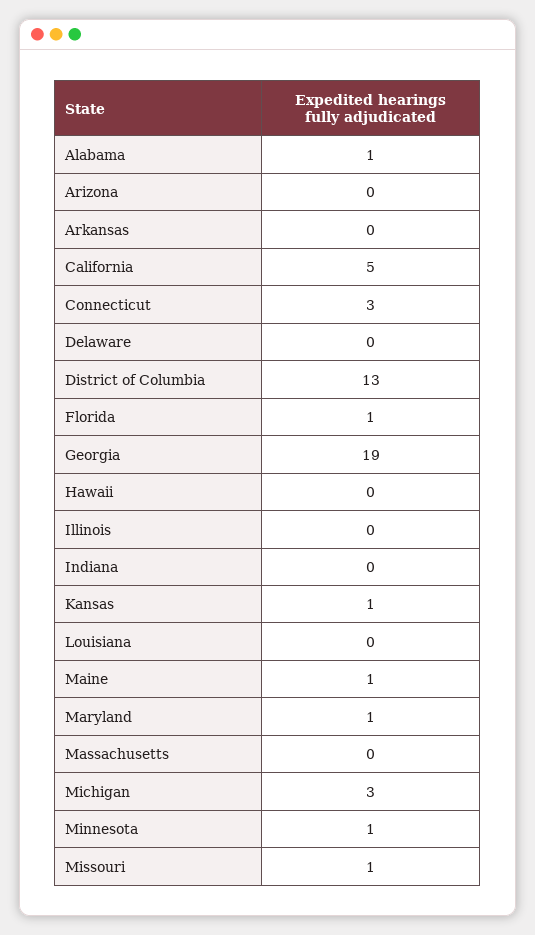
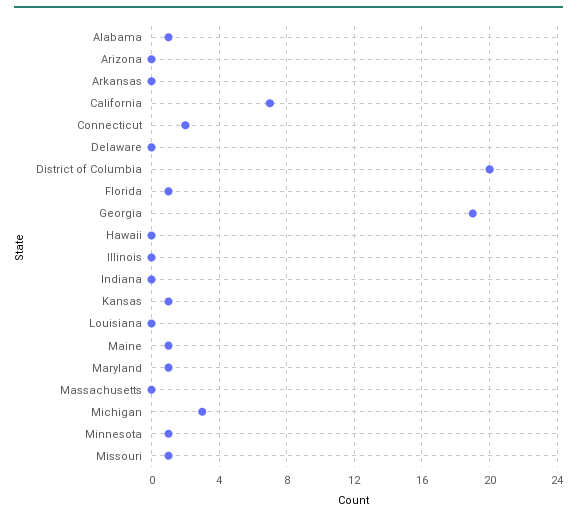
  {
    "Alabama": 1,
    "Arizona": 0,
    "Arkansas": 0,
-   "California": 5,
+   "California": 7,
-   "Connecticut": 3,
+   "Connecticut": 2,
    "Delaware": 0,
-   "District of Columbia": 13,
+   "District of Columbia": 20,
    "Florida": 1,
    "Georgia": 19,
    "Hawaii": 0,
    "Illinois": 0,
    "Indiana": 0,
    "Kansas": 1,
    "Louisiana": 0,
    "Maine": 1,
    "Maryland": 1,
    "Massachusetts": 0,
    "Michigan": 3,
    "Minnesota": 1,
    "Missouri": 1
  }

